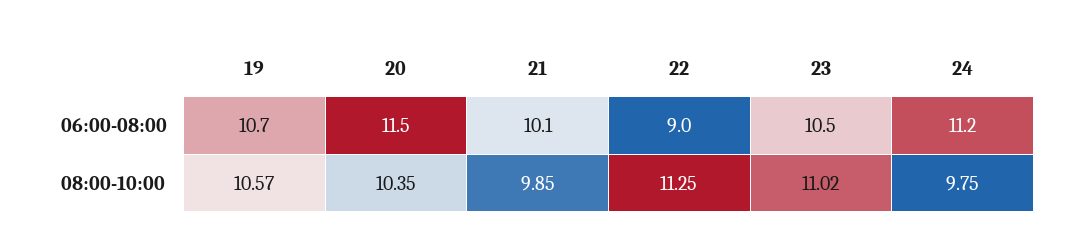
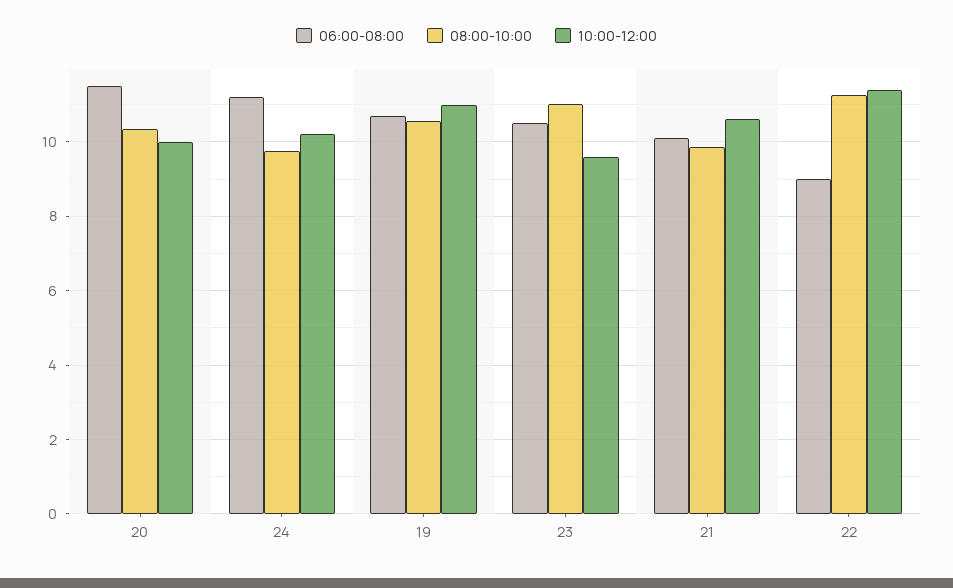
  {
    "06:00-08:00": {
      "19": 10.7,
      "20": 11.5,
      "21": 10.1,
      "22": 9,
      "23": 10.5,
      "24": 11.2
    },
    "08:00-10:00": {
      "19": 10.57,
      "20": 10.35,
      "21": 9.85,
      "22": 11.25,
      "23": 11.02,
      "24": 9.75
-   }
+   },
+   "10:00-12:00": {
+     "20": 10,
+     "24": 10.2,
+     "19": 11,
+     "23": 9.6,
+     "21": 10.6,
+     "22": 11.4
+   }
  }

